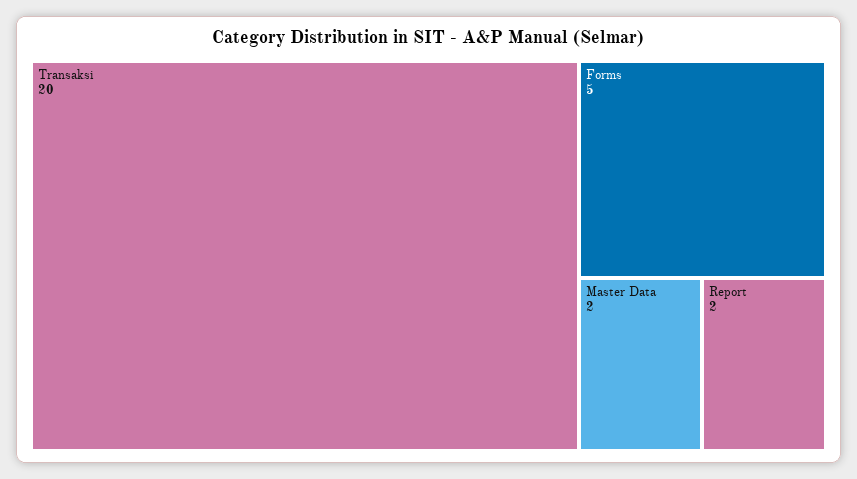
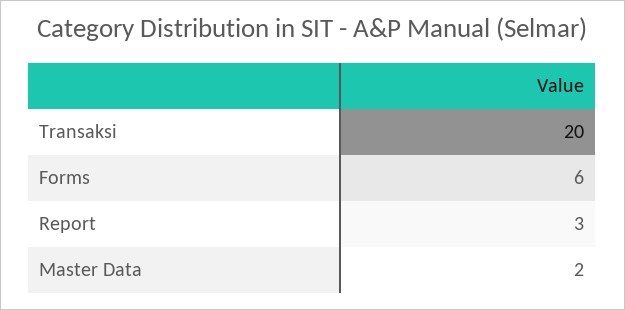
  {
    "Transaksi": 20,
-   "Forms": 5,
+   "Forms": 6,
    "Master Data": 2,
-   "Report": 2
+   "Report": 3
  }

